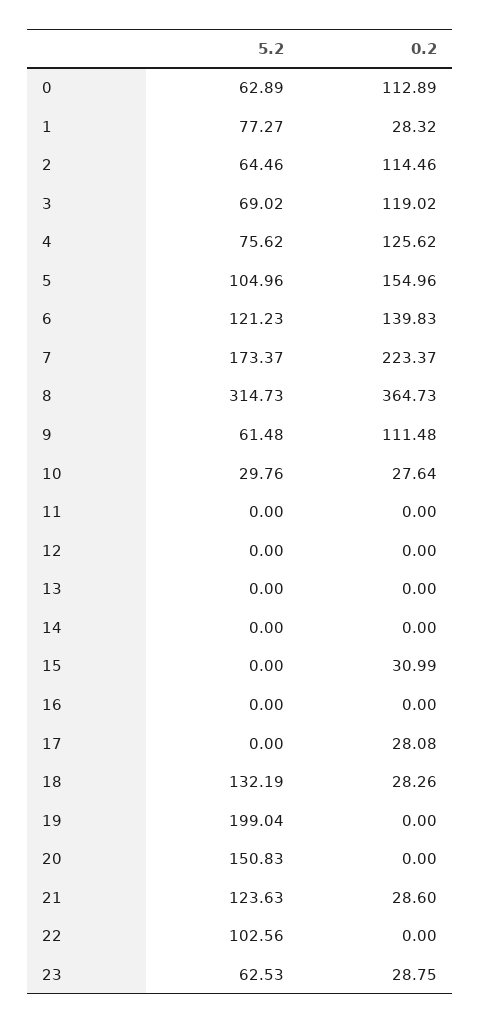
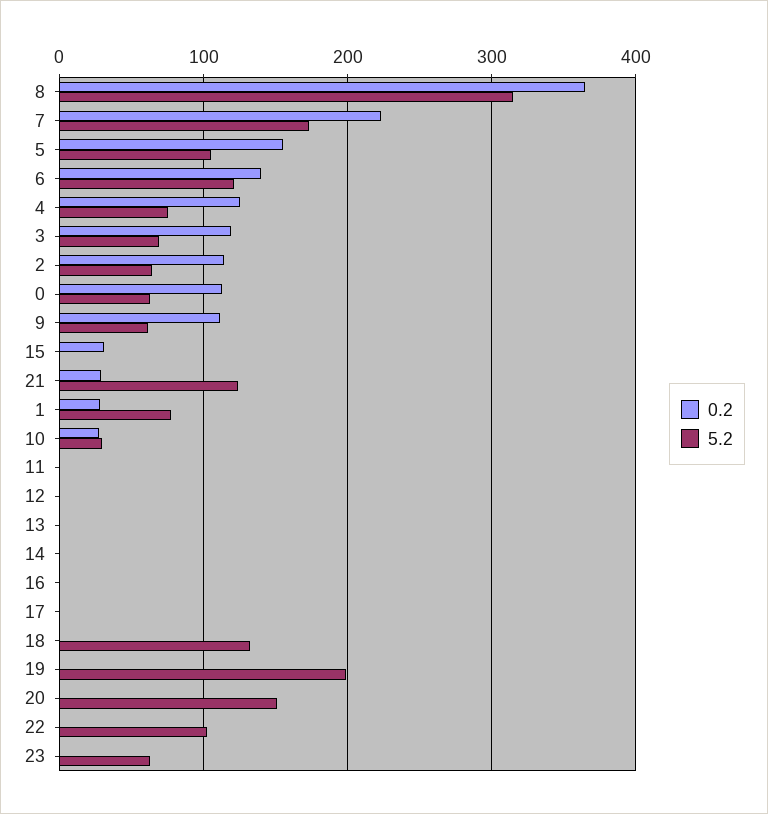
  {
    "5.2": {
      "0": 62.89,
      "1": 77.27,
      "2": 64.46,
      "3": 69.02,
      "4": 75.62,
      "5": 104.96,
      "6": 121.23,
      "7": 173.37,
      "8": 314.73,
      "9": 61.48,
      "10": 29.76,
      "11": 0,
      "12": 0,
      "13": 0,
      "14": 0,
      "15": 0,
      "16": 0,
      "17": 0,
      "18": 132.19,
      "19": 199.04,
      "20": 150.83,
      "21": 123.63,
      "22": 102.56,
      "23": 62.53
    },
    "0.2": {
      "0": 112.89,
      "1": 28.32,
      "2": 114.46,
      "3": 119.02,
      "4": 125.62,
      "5": 154.96,
      "6": 139.83,
      "7": 223.37,
      "8": 364.73,
      "9": 111.48,
      "10": 27.64,
      "11": 0,
      "12": 0,
      "13": 0,
      "14": 0,
      "15": 30.99,
      "16": 0,
-     "17": 28.08,
+     "17": 0,
-     "18": 28.26,
+     "18": 0,
      "19": 0,
      "20": 0,
      "21": 28.6,
      "22": 0,
-     "23": 28.75
+     "23": 0
    }
  }

